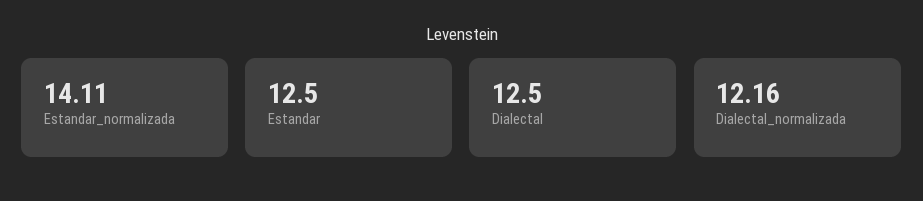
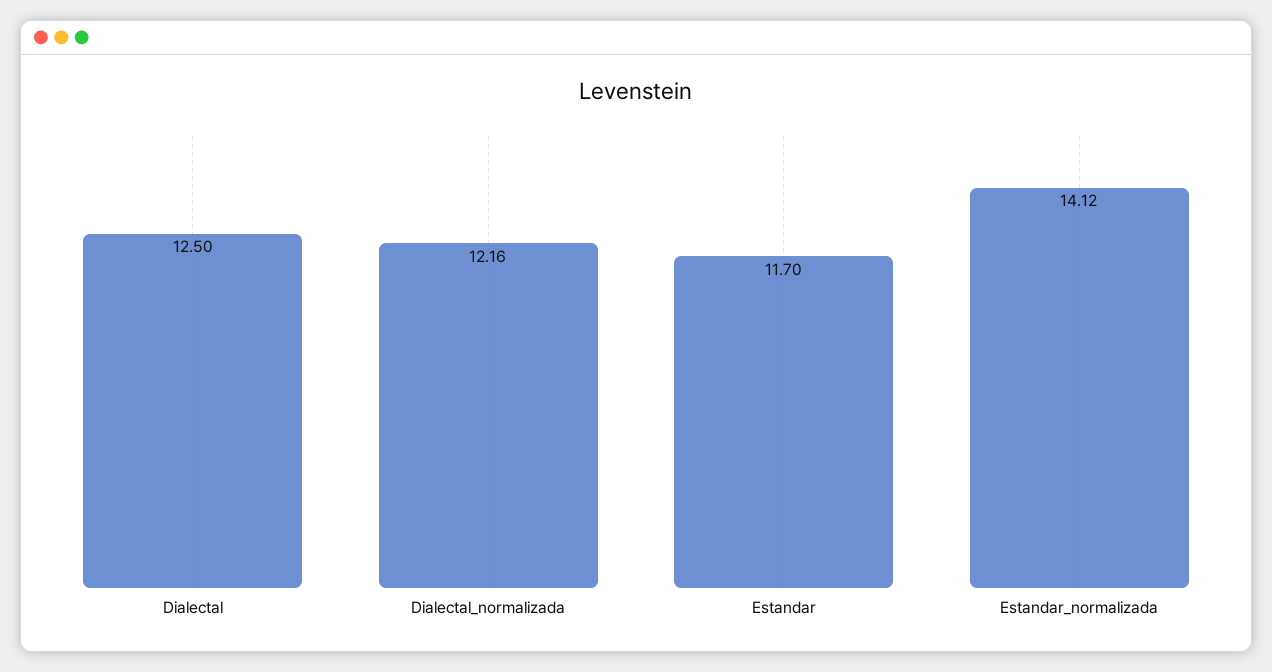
  {
-   "Estandar_normalizada": 14.11,
+   "Estandar_normalizada": 14.12,
-   "Estandar": 12.5,
+   "Estandar": 11.7,
    "Dialectal": 12.5,
    "Dialectal_normalizada": 12.16
  }

